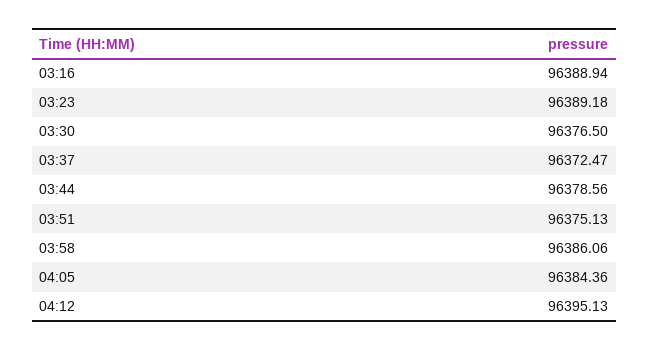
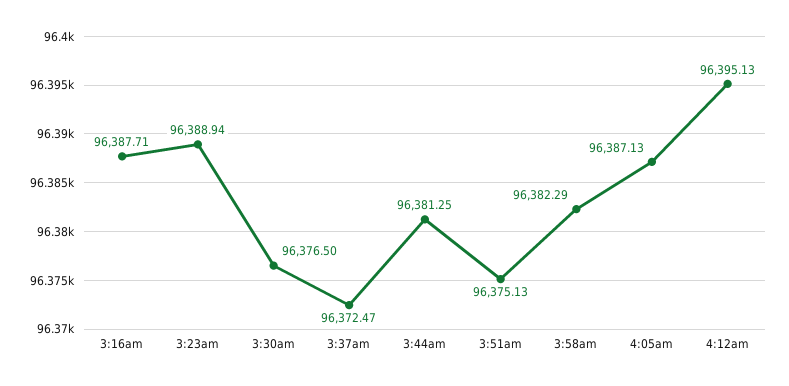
  {
-   "03:16": 96388.94,
+   "03:16": 96387.71,
-   "03:23": 96389.18,
+   "03:23": 96388.94,
    "03:30": 96376.5,
    "03:37": 96372.47,
-   "03:44": 96378.56,
+   "03:44": 96381.25,
    "03:51": 96375.13,
-   "03:58": 96386.06,
+   "03:58": 96382.29,
-   "04:05": 96384.36,
+   "04:05": 96387.13,
    "04:12": 96395.13
  }

